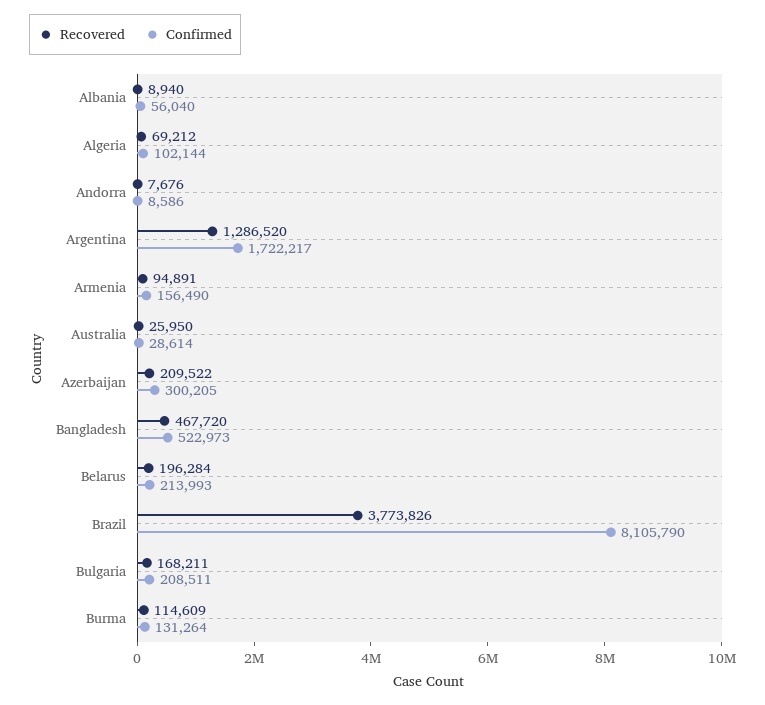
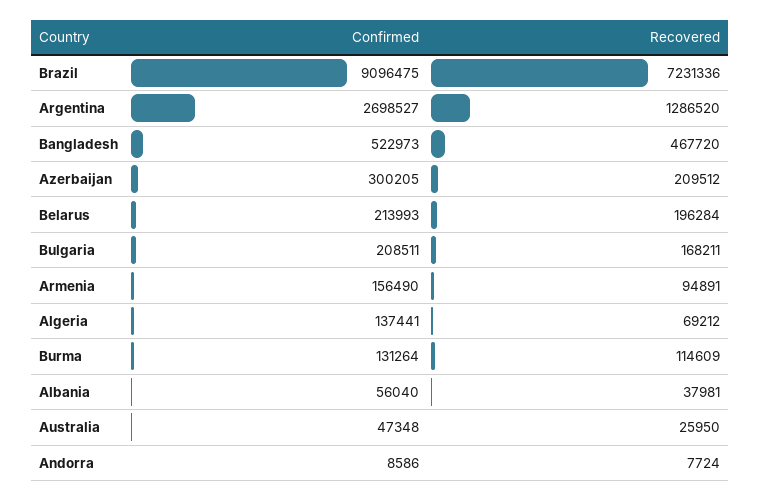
  {
    "Recovered": {
-     "Albania": 8940,
+     "Albania": 37981,
      "Algeria": 69212,
-     "Andorra": 7676,
+     "Andorra": 7724,
      "Argentina": 1286520,
      "Armenia": 94891,
      "Australia": 25950,
-     "Azerbaijan": 209522,
+     "Azerbaijan": 209512,
      "Bangladesh": 467720,
      "Belarus": 196284,
-     "Brazil": 3773826,
+     "Brazil": 7231336,
      "Bulgaria": 168211,
      "Burma": 114609
    },
    "Confirmed": {
      "Albania": 56040,
-     "Algeria": 102144,
+     "Algeria": 137441,
      "Andorra": 8586,
-     "Argentina": 1722217,
+     "Argentina": 2698527,
      "Armenia": 156490,
-     "Australia": 28614,
+     "Australia": 47348,
      "Azerbaijan": 300205,
      "Bangladesh": 522973,
      "Belarus": 213993,
-     "Brazil": 8105790,
+     "Brazil": 9096475,
      "Bulgaria": 208511,
      "Burma": 131264
    }
  }

